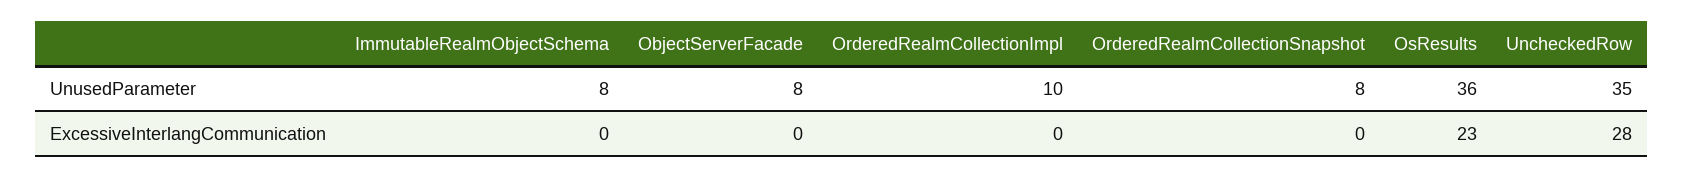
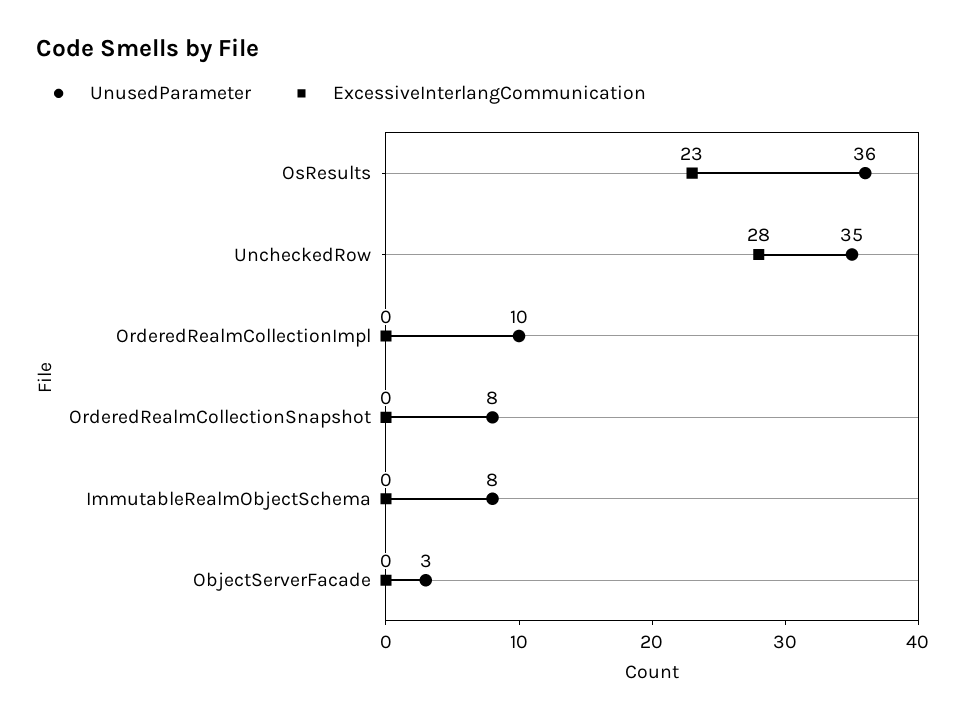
  {
    "UnusedParameter": {
      "ImmutableRealmObjectSchema": 8,
-     "ObjectServerFacade": 8,
+     "ObjectServerFacade": 3,
      "OrderedRealmCollectionImpl": 10,
      "OrderedRealmCollectionSnapshot": 8,
      "OsResults": 36,
      "UncheckedRow": 35
    },
    "ExcessiveInterlangCommunication": {
      "ImmutableRealmObjectSchema": 0,
      "ObjectServerFacade": 0,
      "OrderedRealmCollectionImpl": 0,
      "OrderedRealmCollectionSnapshot": 0,
      "OsResults": 23,
      "UncheckedRow": 28
    }
  }

